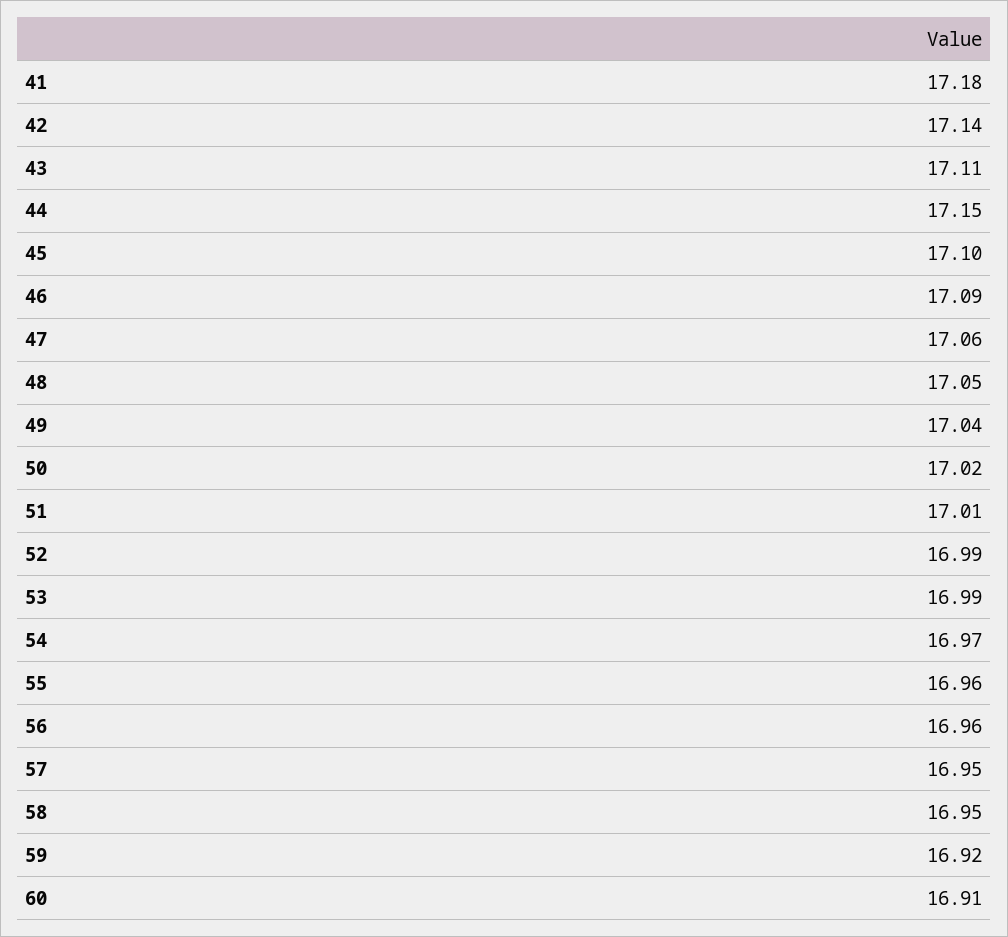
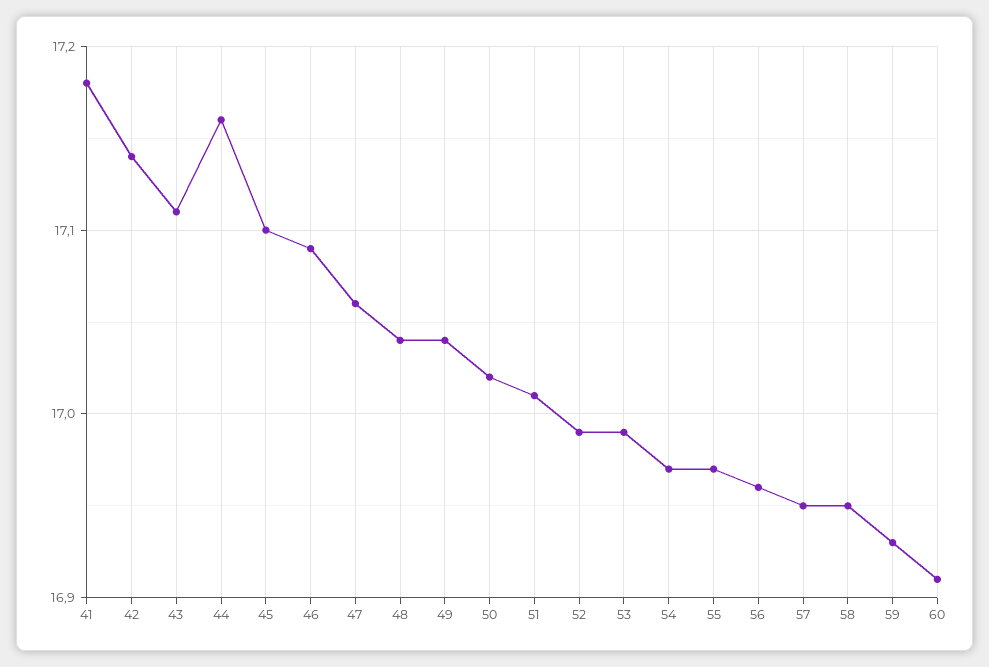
  {
    "41": 17.18,
    "42": 17.14,
    "43": 17.11,
-   "44": 17.15,
+   "44": 17.16,
    "45": 17.1,
    "46": 17.09,
    "47": 17.06,
-   "48": 17.05,
+   "48": 17.04,
    "49": 17.04,
    "50": 17.02,
    "51": 17.01,
    "52": 16.99,
    "53": 16.99,
    "54": 16.97,
-   "55": 16.96,
+   "55": 16.97,
    "56": 16.96,
    "57": 16.95,
    "58": 16.95,
-   "59": 16.92,
+   "59": 16.93,
    "60": 16.91
  }

